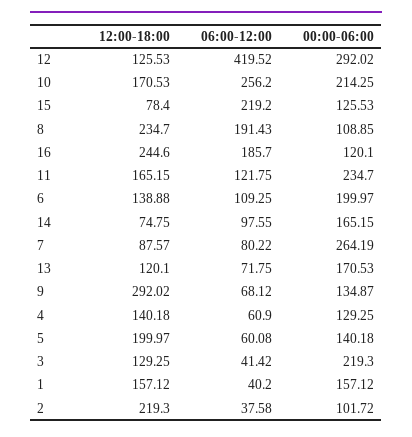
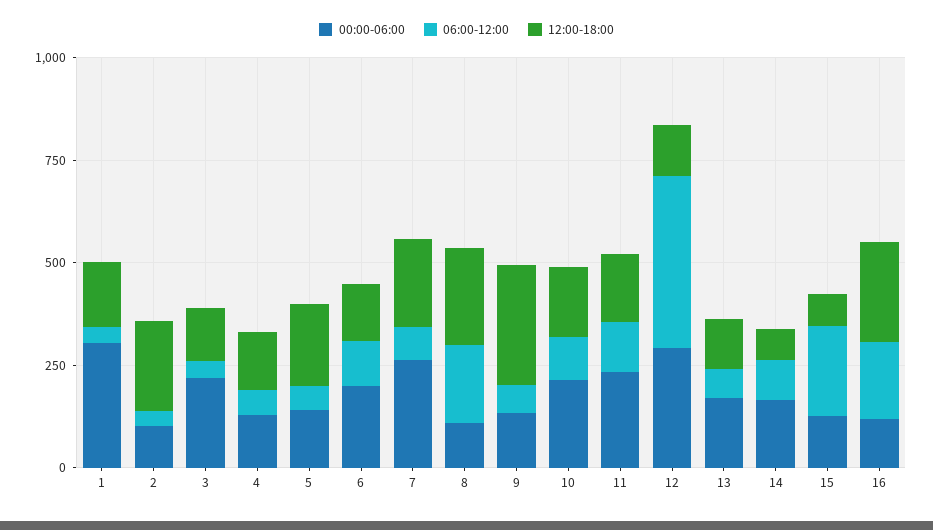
  {
    "12:00-18:00": {
      "12": 125.53,
      "10": 170.53,
      "15": 78.4,
      "8": 234.7,
      "16": 244.6,
      "11": 165.15,
      "6": 138.88,
      "14": 74.75,
-     "7": 87.57,
+     "7": 200,
      "13": 120.1,
      "9": 292.02,
      "4": 140.18,
      "5": 199.97,
      "3": 129.25,
      "1": 157.12,
      "2": 219.3
    },
    "06:00-12:00": {
      "12": 419.52,
-     "10": 256.2,
+     "10": 100,
      "15": 219.2,
      "8": 191.43,
      "16": 185.7,
      "11": 121.75,
      "6": 109.25,
      "14": 97.55,
      "7": 80.22,
      "13": 71.75,
      "9": 68.12,
      "4": 60.9,
      "5": 60.08,
      "3": 41.42,
      "1": 40.2,
      "2": 37.58
    },
    "00:00-06:00": {
      "12": 292.02,
      "10": 214.25,
      "15": 125.53,
      "8": 108.85,
      "16": 120.1,
      "11": 234.7,
      "6": 199.97,
      "14": 165.15,
      "7": 264.19,
      "13": 170.53,
      "9": 134.87,
      "4": 129.25,
      "5": 140.18,
      "3": 219.3,
-     "1": 157.12,
+     "1": 300,
      "2": 101.72
    }
  }

